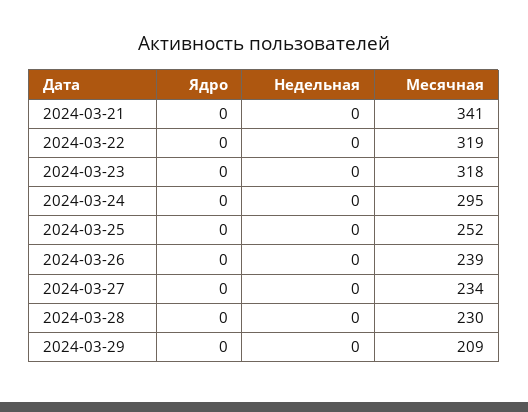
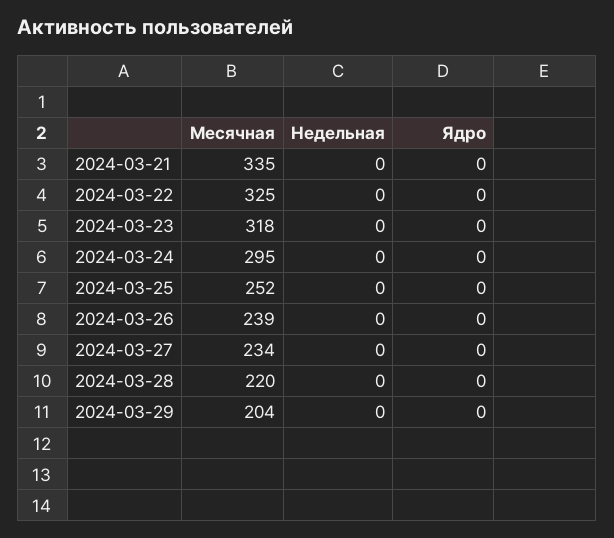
  {
    "Ядро": {
      "2024-03-21": 0,
      "2024-03-22": 0,
      "2024-03-23": 0,
      "2024-03-24": 0,
      "2024-03-25": 0,
      "2024-03-26": 0,
      "2024-03-27": 0,
      "2024-03-28": 0,
      "2024-03-29": 0
    },
    "Недельная": {
      "2024-03-21": 0,
      "2024-03-22": 0,
      "2024-03-23": 0,
      "2024-03-24": 0,
      "2024-03-25": 0,
      "2024-03-26": 0,
      "2024-03-27": 0,
      "2024-03-28": 0,
      "2024-03-29": 0
    },
    "Месячная": {
-     "2024-03-21": 341,
+     "2024-03-21": 335,
-     "2024-03-22": 319,
+     "2024-03-22": 325,
      "2024-03-23": 318,
      "2024-03-24": 295,
      "2024-03-25": 252,
      "2024-03-26": 239,
      "2024-03-27": 234,
-     "2024-03-28": 230,
+     "2024-03-28": 220,
-     "2024-03-29": 209
+     "2024-03-29": 204
    }
  }

